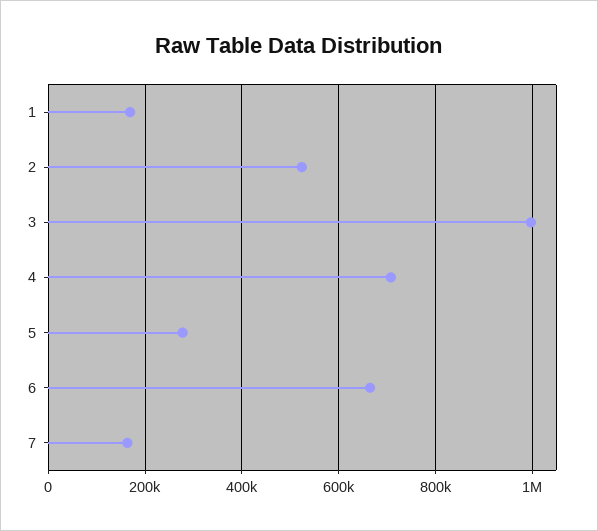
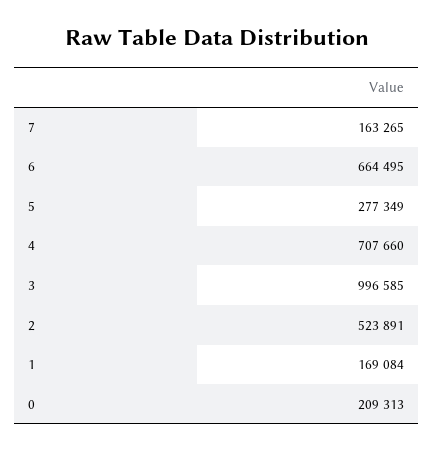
  {
    "1": 169084,
    "2": 523891,
    "3": 996585,
    "4": 707660,
    "5": 277349,
    "6": 664495,
-   "7": 163265
+   "7": 163265,
+   "0": 209313
  }

